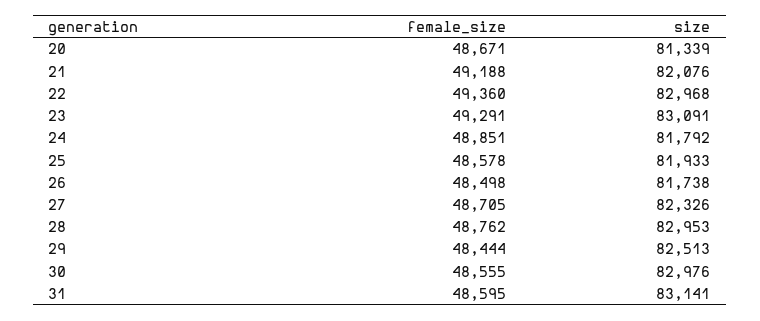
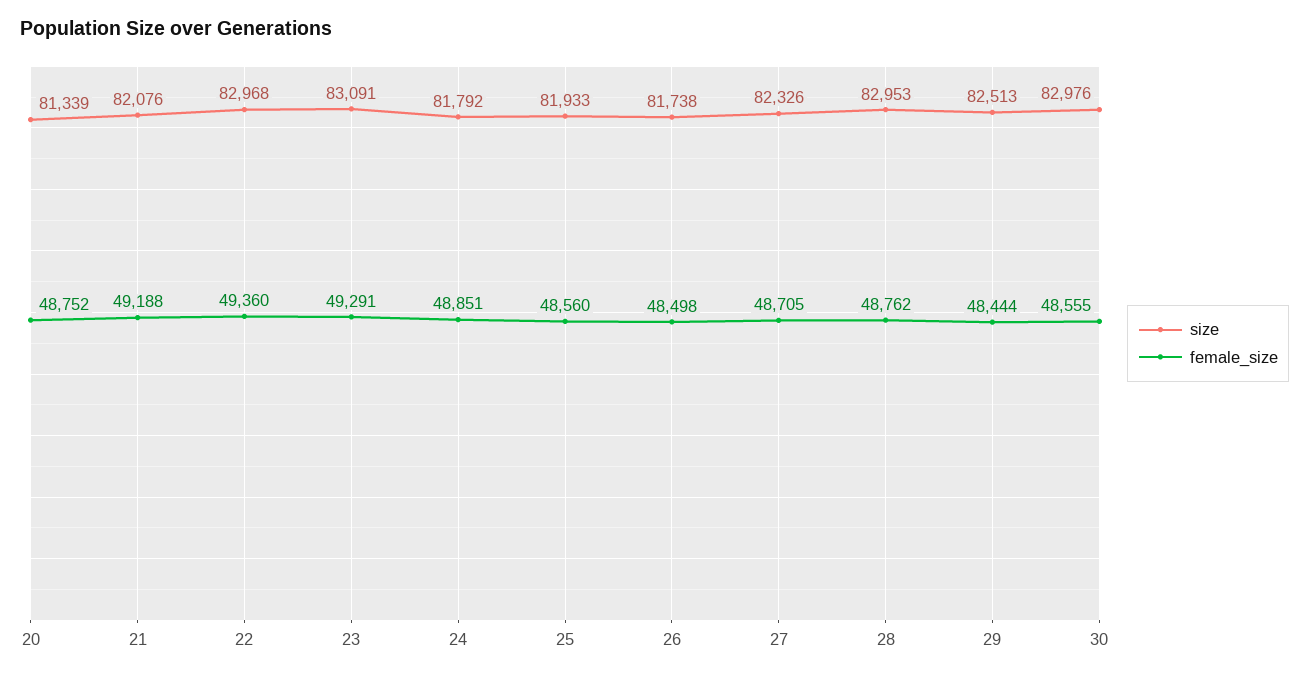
  {
    "female_size": {
-     "20": 48671,
+     "20": 48752,
      "21": 49188,
      "22": 49360,
      "23": 49291,
      "24": 48851,
-     "25": 48578,
+     "25": 48560,
      "26": 48498,
      "27": 48705,
      "28": 48762,
      "29": 48444,
-     "30": 48555,
+     "30": 48555
-     "31": 48595
    },
    "size": {
      "20": 81339,
      "21": 82076,
      "22": 82968,
      "23": 83091,
      "24": 81792,
      "25": 81933,
      "26": 81738,
      "27": 82326,
      "28": 82953,
      "29": 82513,
-     "30": 82976,
+     "30": 82976
-     "31": 83141
    }
  }

